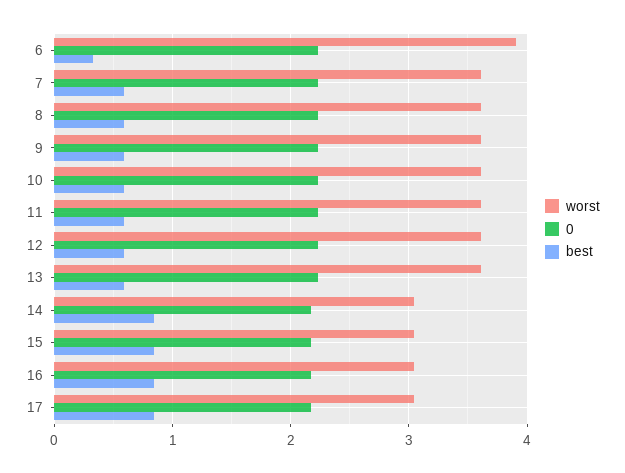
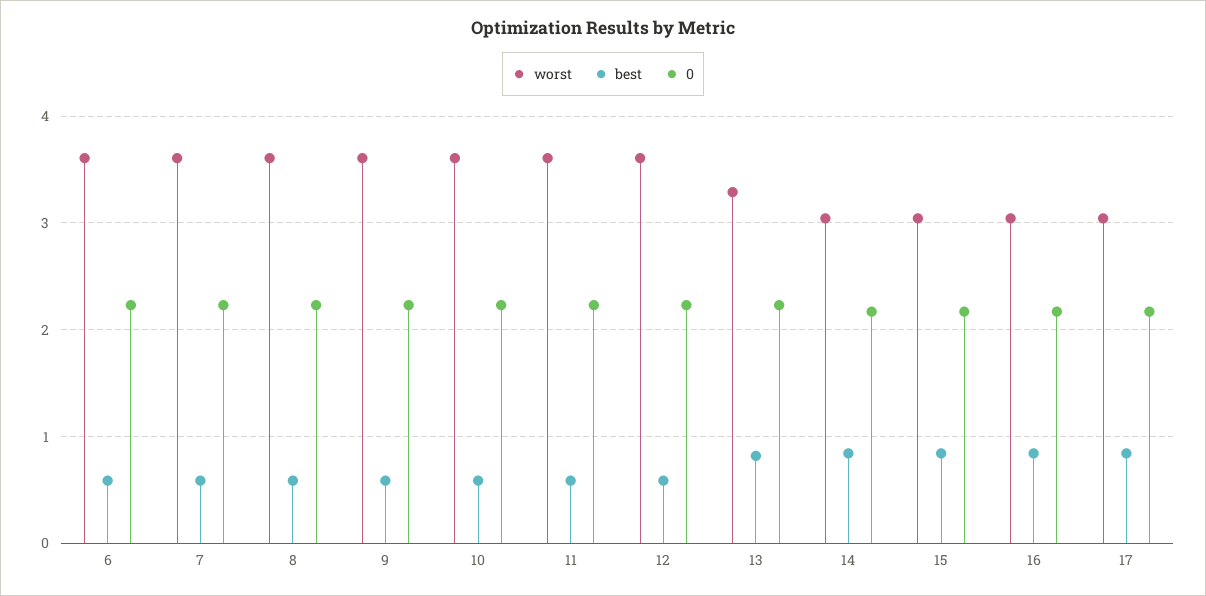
  {
    "worst": {
-     "6": 3.9,
+     "6": 3.6,
      "7": 3.6,
      "8": 3.6,
      "9": 3.6,
      "10": 3.6,
      "11": 3.6,
      "12": 3.6,
-     "13": 3.6,
+     "13": 3.3,
      "14": 3,
      "15": 3,
      "16": 3,
      "17": 3
    },
    "0": {
      "6": 2.2,
      "7": 2.2,
      "8": 2.2,
      "9": 2.2,
      "10": 2.2,
      "11": 2.2,
      "12": 2.2,
      "13": 2.2,
      "14": 2.2,
      "15": 2.2,
      "16": 2.2,
      "17": 2.2
    },
    "best": {
-     "6": 0.3,
+     "6": 0.6,
      "7": 0.6,
      "8": 0.6,
      "9": 0.6,
      "10": 0.6,
      "11": 0.6,
      "12": 0.6,
-     "13": 0.6,
+     "13": 0.8,
      "14": 0.8,
      "15": 0.8,
      "16": 0.8,
      "17": 0.8
    }
  }

